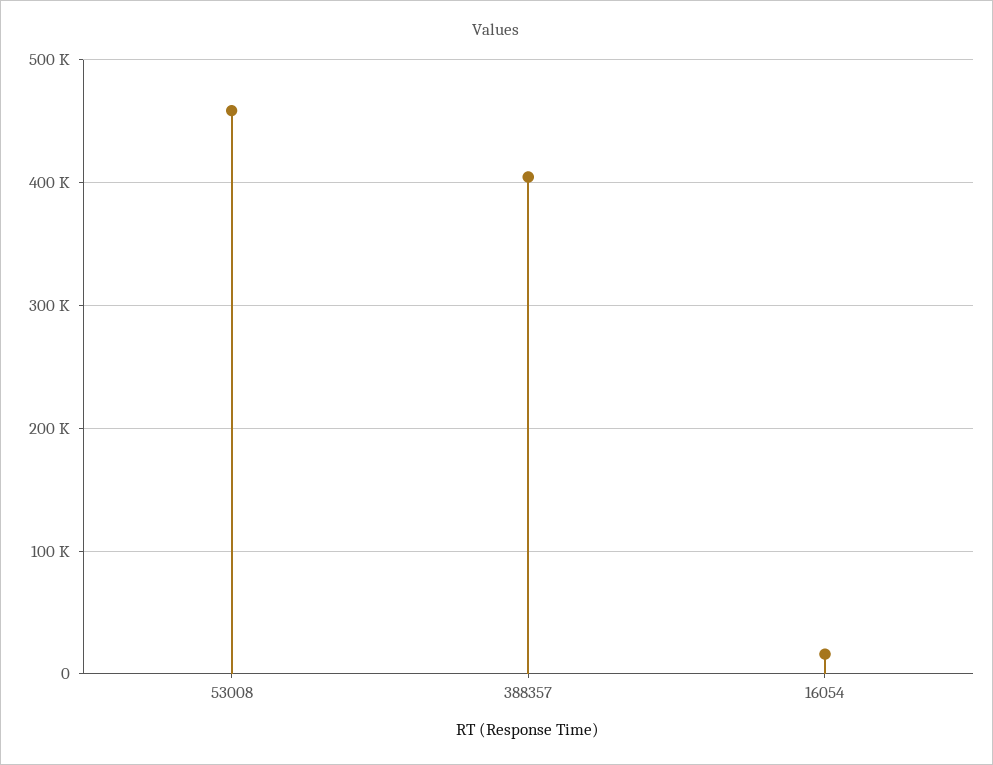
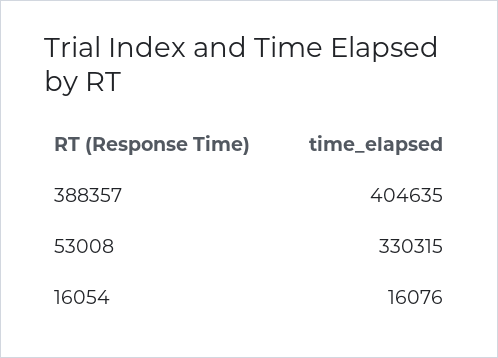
  {
-   "53008": 460000,
+   "53008": 330315,
    "388357": 404635,
    "16054": 16076
  }

